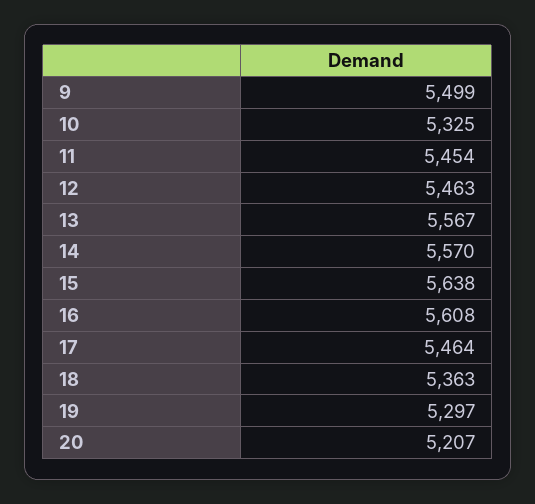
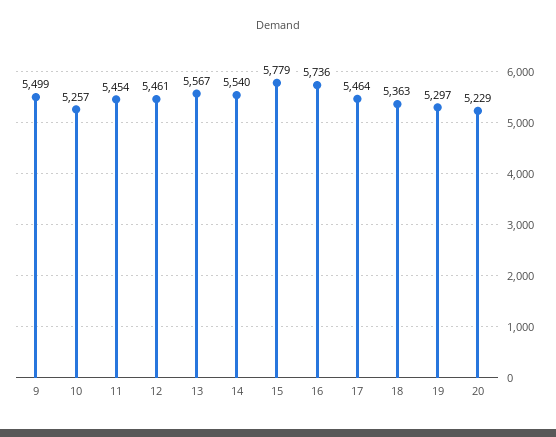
  {
    "9": 5499,
-   "10": 5325,
+   "10": 5257,
    "11": 5454,
-   "12": 5463,
+   "12": 5461,
    "13": 5567,
-   "14": 5570,
+   "14": 5540,
-   "15": 5638,
+   "15": 5779,
-   "16": 5608,
+   "16": 5736,
    "17": 5464,
    "18": 5363,
    "19": 5297,
-   "20": 5207
+   "20": 5229
  }

